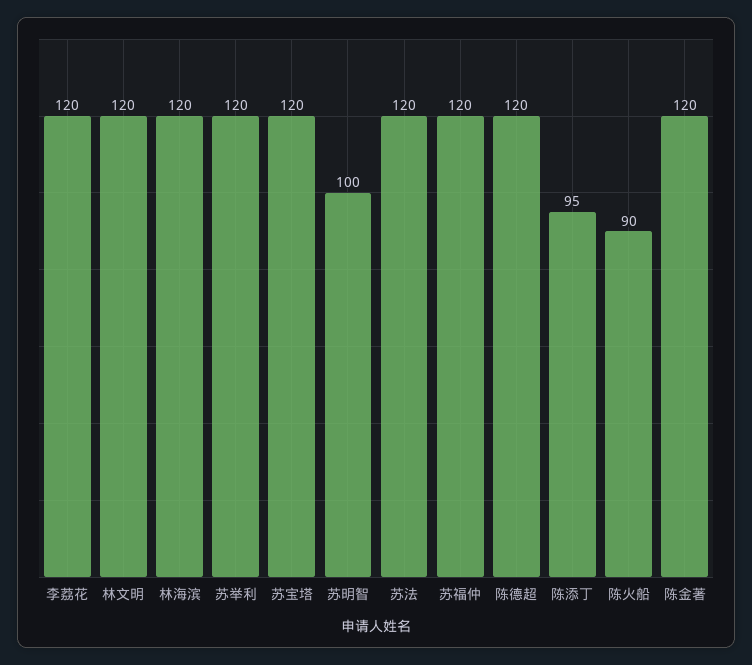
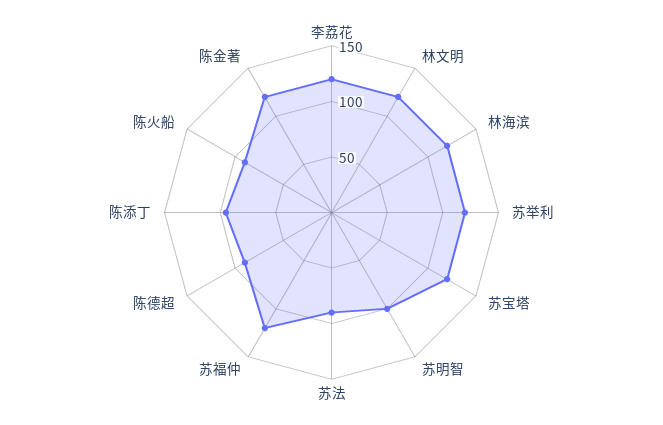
  {
    "李荔花": 120,
    "林文明": 120,
    "林海滨": 120,
    "苏举利": 120,
    "苏宝塔": 120,
    "苏明智": 100,
-   "苏法": 120,
+   "苏法": 90,
    "苏福仲": 120,
-   "陈德超": 120,
+   "陈德超": 90,
    "陈添丁": 95,
    "陈火船": 90,
    "陈金著": 120
  }

